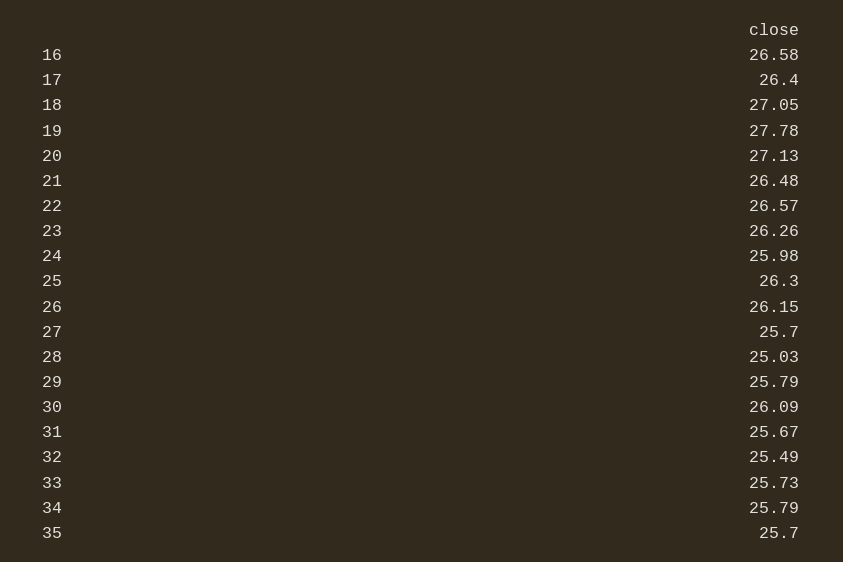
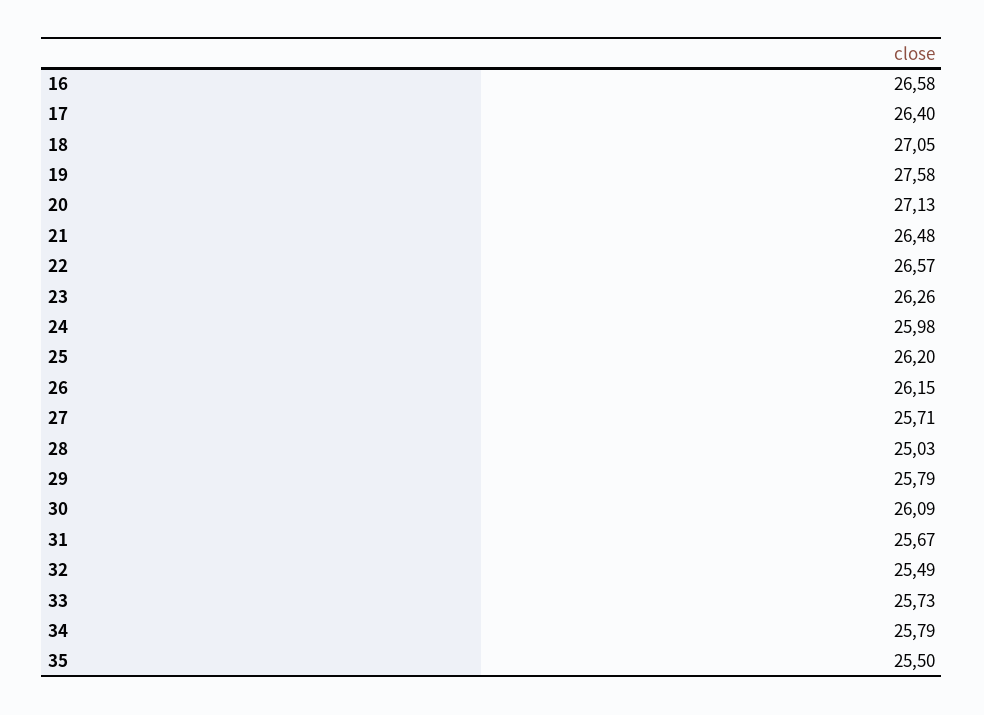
  {
    "16": 26.58,
    "17": 26.4,
    "18": 27.05,
-   "19": 27.78,
+   "19": 27.58,
    "20": 27.13,
    "21": 26.48,
    "22": 26.57,
    "23": 26.26,
    "24": 25.98,
-   "25": 26.3,
+   "25": 26.2,
    "26": 26.15,
-   "27": 25.7,
+   "27": 25.71,
    "28": 25.03,
    "29": 25.79,
    "30": 26.09,
    "31": 25.67,
    "32": 25.49,
    "33": 25.73,
    "34": 25.79,
-   "35": 25.7
+   "35": 25.5
  }

